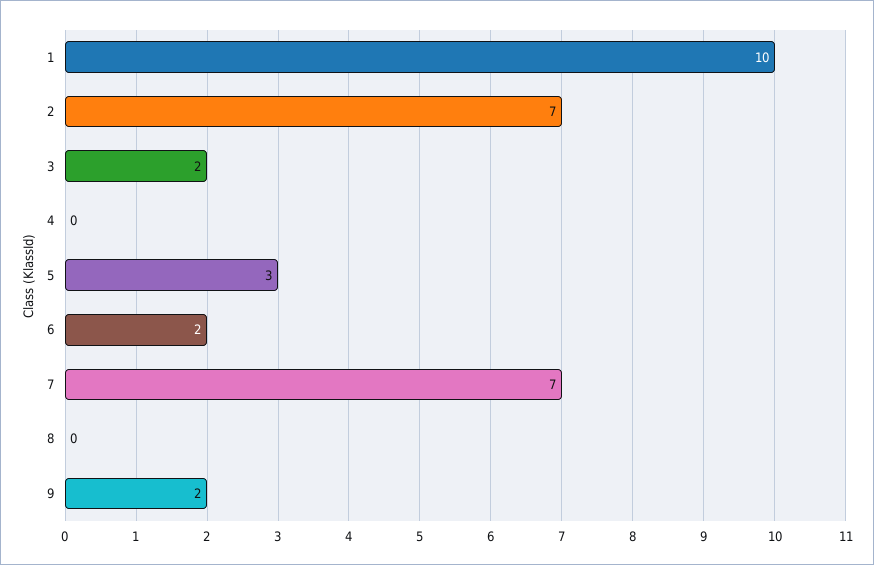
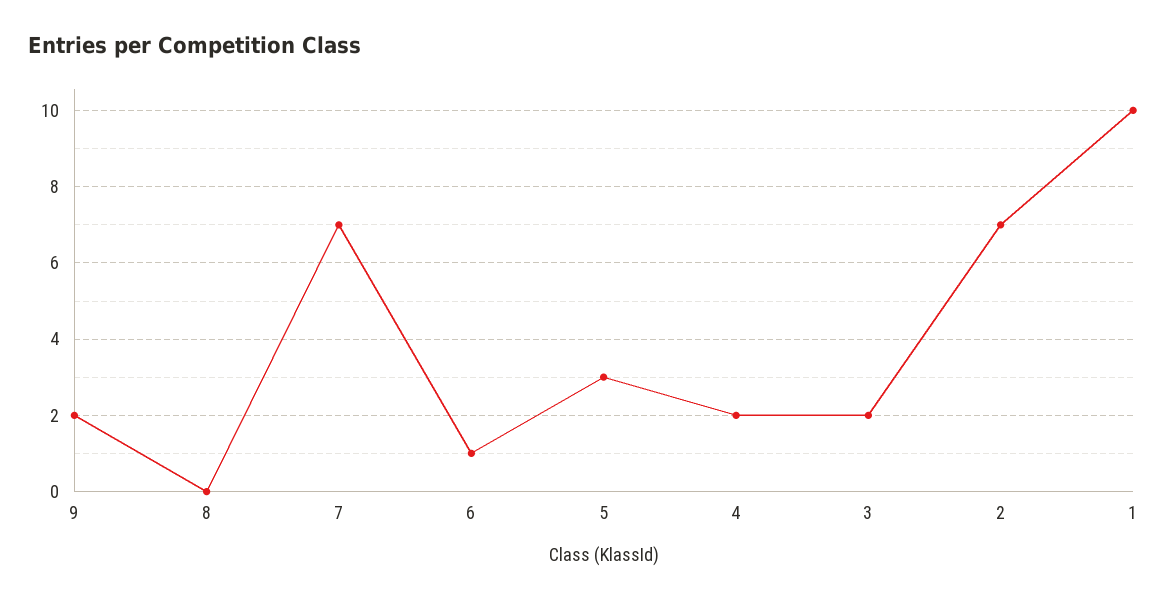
  {
    "1": 10,
    "2": 7,
    "3": 2,
-   "4": 0,
+   "4": 2,
    "5": 3,
-   "6": 2,
+   "6": 1,
    "7": 7,
    "8": 0,
    "9": 2
  }

